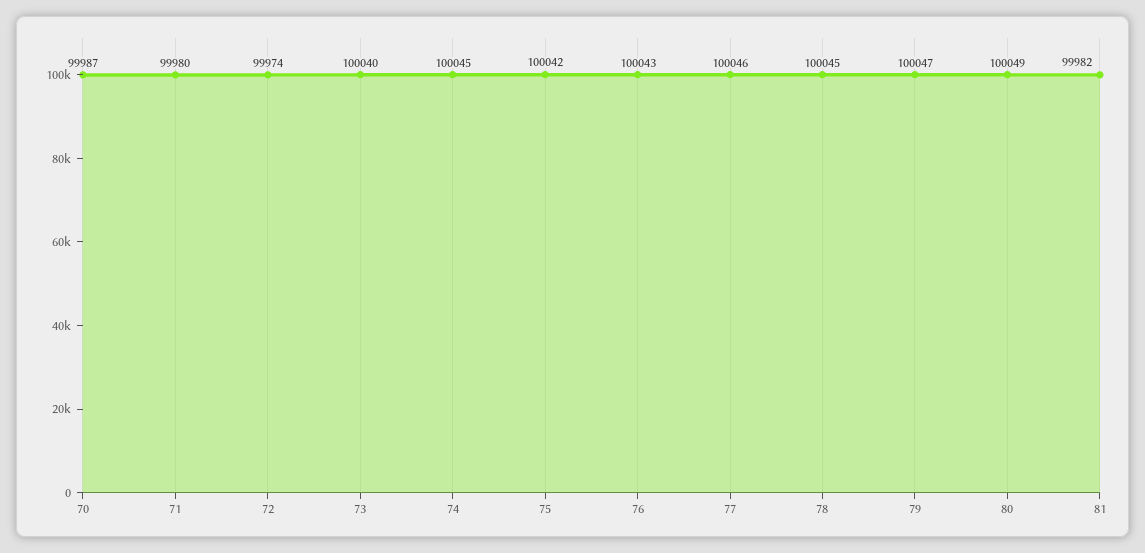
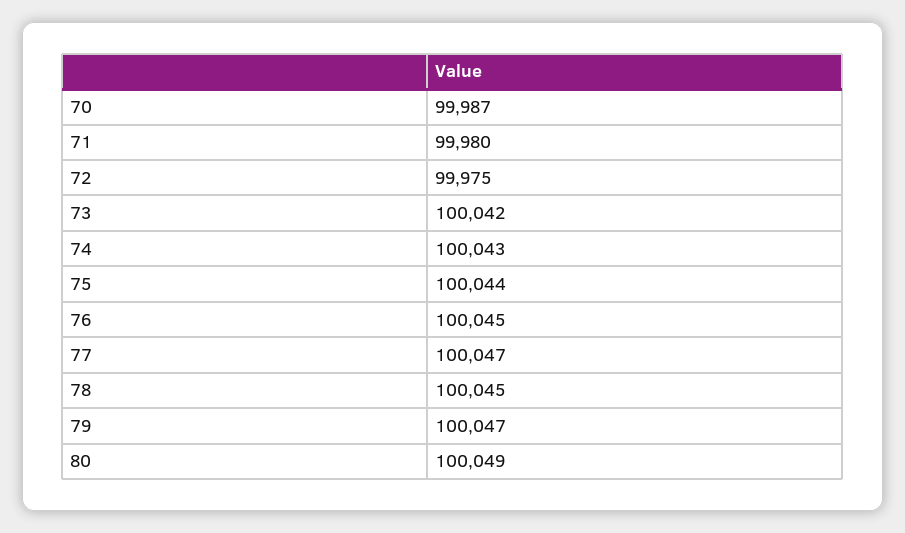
  {
    "70": 99987,
    "71": 99980,
-   "72": 99974,
+   "72": 99975,
-   "73": 100040,
+   "73": 100042,
-   "74": 100045,
+   "74": 100043,
-   "75": 100042,
+   "75": 100044,
-   "76": 100043,
+   "76": 100045,
-   "77": 100046,
+   "77": 100047,
    "78": 100045,
    "79": 100047,
-   "80": 100049,
+   "80": 100049
-   "81": 99982
  }

